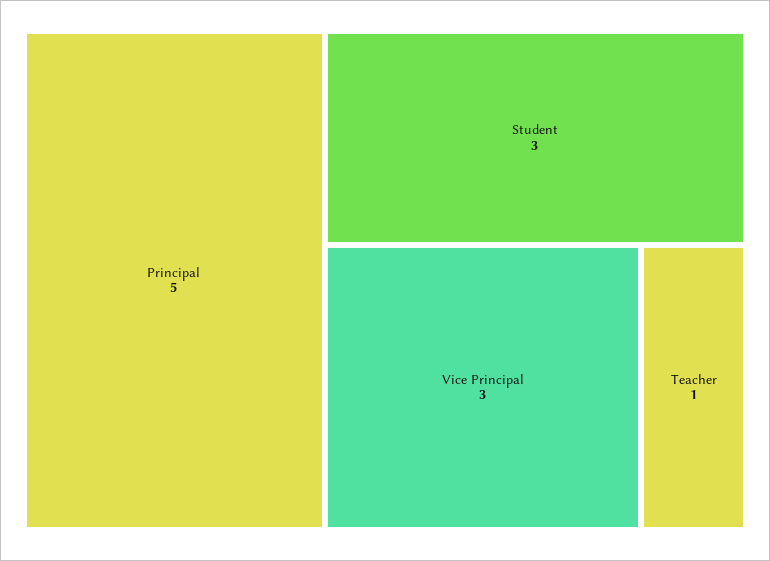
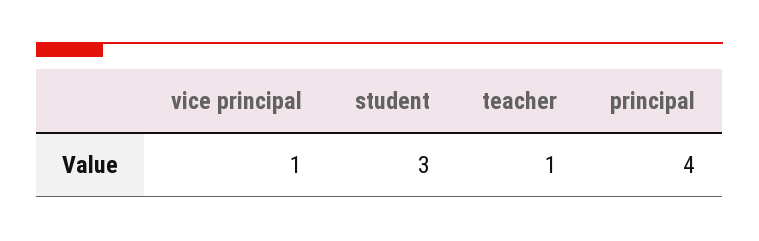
  {
-   "Principal": 5,
+   "Principal": 4,
    "Student": 3,
-   "Vice Principal": 3,
+   "Vice Principal": 1,
    "Teacher": 1
  }

